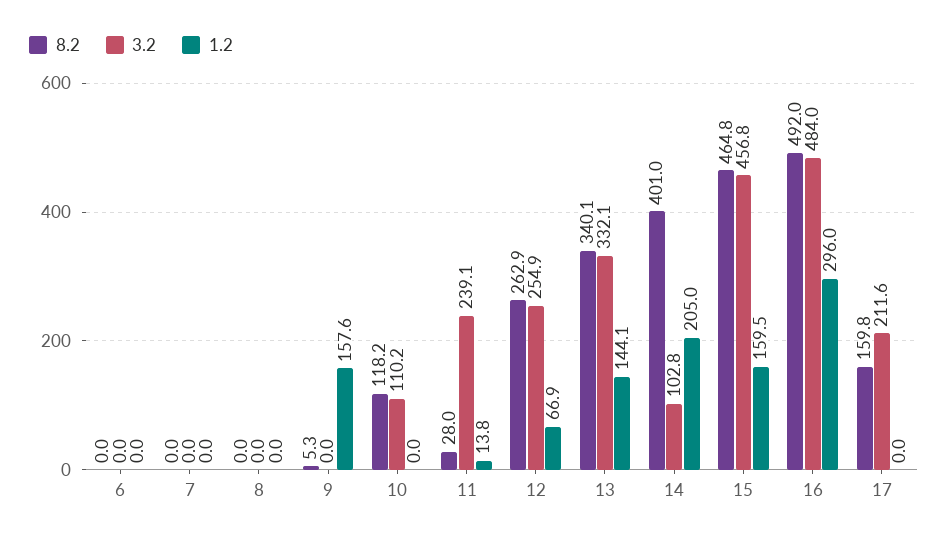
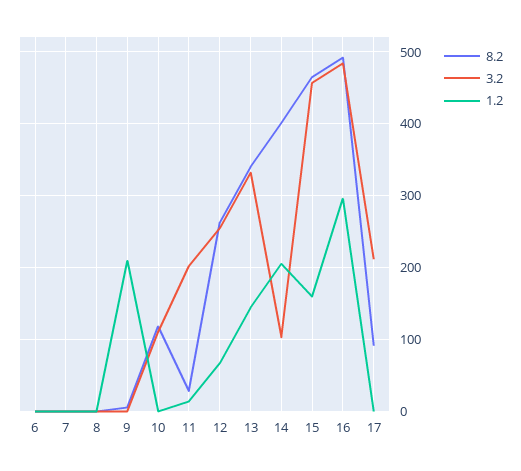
  {
    "8.2": {
      "6": 0,
      "7": 0,
      "8": 0,
      "9": 5.3,
      "10": 118.2,
      "11": 28,
      "12": 262.9,
      "13": 340.1,
      "14": 401,
      "15": 464.8,
      "16": 492,
-     "17": 159.8
+     "17": 90
    },
    "3.2": {
      "6": 0,
      "7": 0,
      "8": 0,
      "9": 0,
      "10": 110.2,
-     "11": 239.1,
+     "11": 200,
      "12": 254.9,
      "13": 332.1,
      "14": 102.8,
      "15": 456.8,
      "16": 484,
      "17": 211.6
    },
    "1.2": {
      "6": 0,
      "7": 0,
      "8": 0,
-     "9": 157.6,
+     "9": 210,
      "10": 0,
      "11": 13.8,
      "12": 66.9,
      "13": 144.1,
      "14": 205,
      "15": 159.5,
      "16": 296,
      "17": 0
    }
  }

